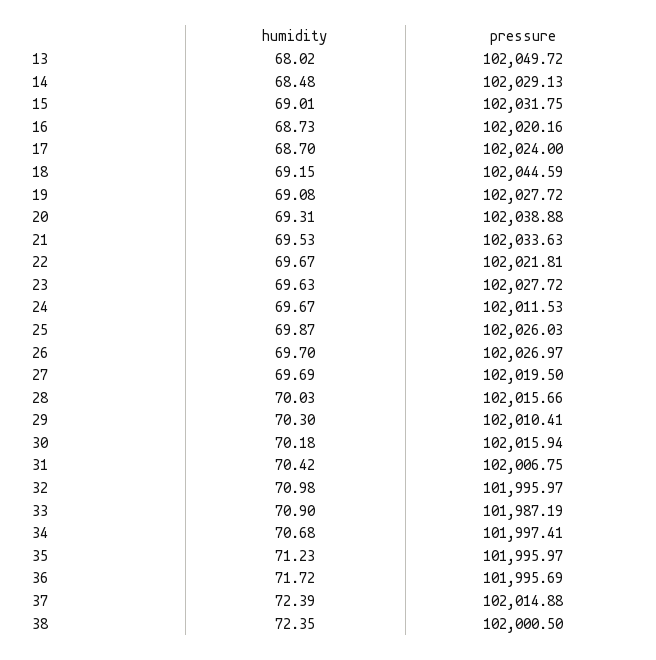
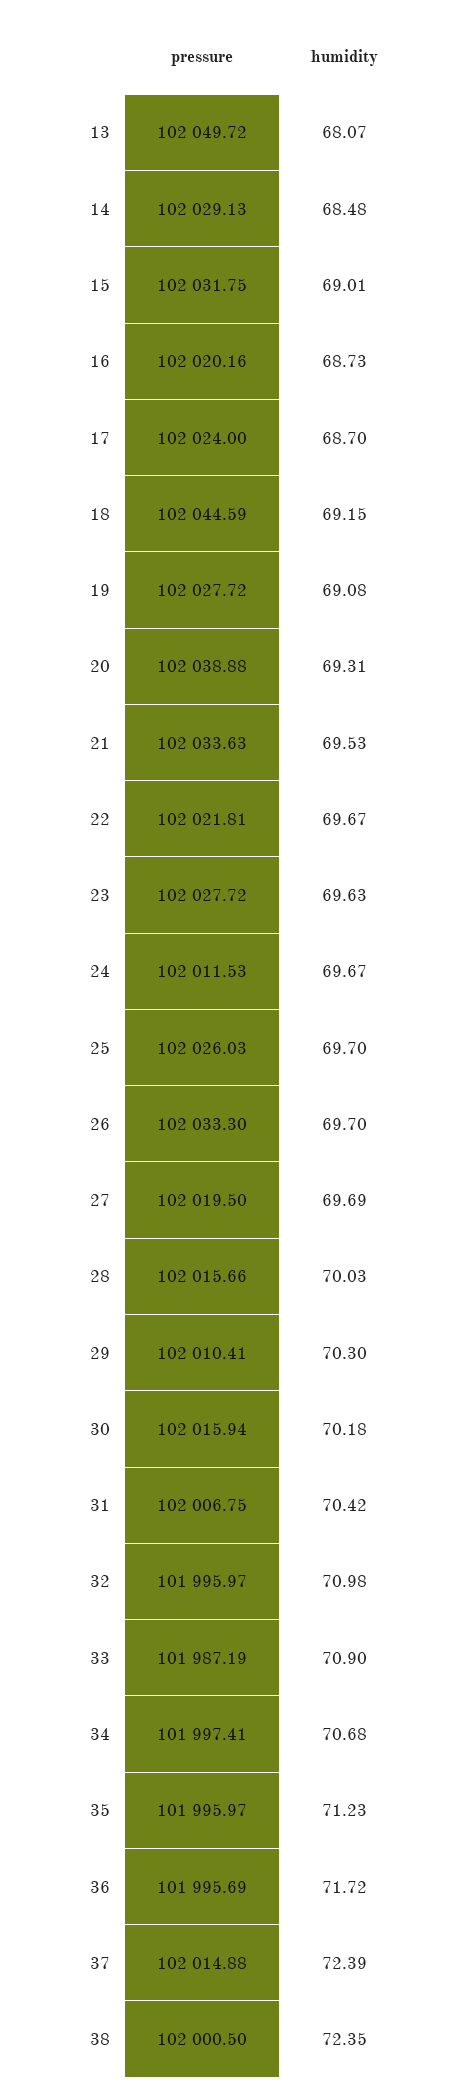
  {
    "humidity": {
-     "13": 68.02,
+     "13": 68.07,
      "14": 68.48,
      "15": 69.01,
      "16": 68.73,
      "17": 68.7,
      "18": 69.15,
      "19": 69.08,
      "20": 69.31,
      "21": 69.53,
      "22": 69.67,
      "23": 69.63,
      "24": 69.67,
-     "25": 69.87,
+     "25": 69.7,
      "26": 69.7,
      "27": 69.69,
      "28": 70.03,
      "29": 70.3,
      "30": 70.18,
      "31": 70.42,
      "32": 70.98,
      "33": 70.9,
      "34": 70.68,
      "35": 71.23,
      "36": 71.72,
      "37": 72.39,
      "38": 72.35
    },
    "pressure": {
      "13": 102049.72,
      "14": 102029.13,
      "15": 102031.75,
      "16": 102020.16,
      "17": 102024,
      "18": 102044.59,
      "19": 102027.72,
      "20": 102038.88,
      "21": 102033.63,
      "22": 102021.81,
      "23": 102027.72,
      "24": 102011.53,
      "25": 102026.03,
-     "26": 102026.97,
+     "26": 102033.3,
      "27": 102019.5,
      "28": 102015.66,
      "29": 102010.41,
      "30": 102015.94,
      "31": 102006.75,
      "32": 101995.97,
      "33": 101987.19,
      "34": 101997.41,
      "35": 101995.97,
      "36": 101995.69,
      "37": 102014.88,
      "38": 102000.5
    }
  }

